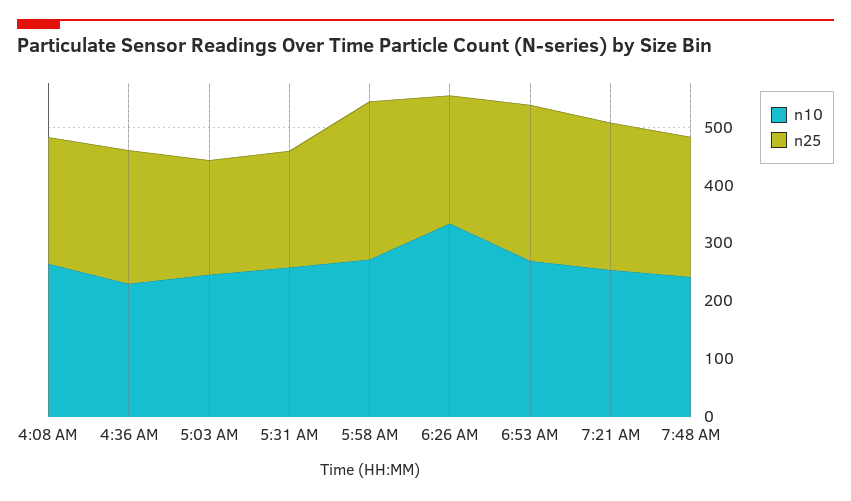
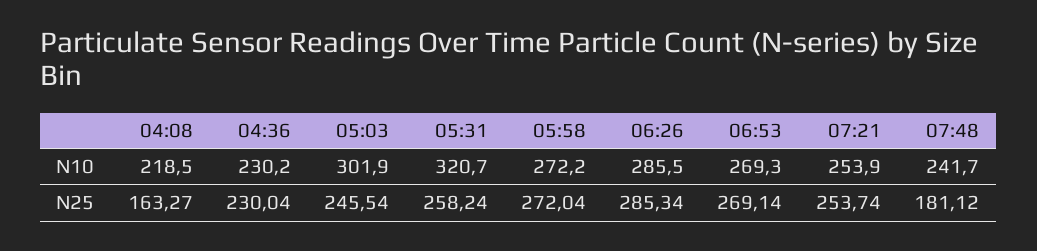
  {
    "n10": {
-     "4:08 AM": 260,
+     "4:08 AM": 218.5,
      "4:36 AM": 230.2,
-     "5:03 AM": 240,
+     "5:03 AM": 301.9,
-     "5:31 AM": 260,
+     "5:31 AM": 320.7,
      "5:58 AM": 272.2,
-     "6:26 AM": 340,
+     "6:26 AM": 285.5,
      "6:53 AM": 269.3,
      "7:21 AM": 253.9,
      "7:48 AM": 241.7
    },
    "n25": {
-     "4:08 AM": 220,
+     "4:08 AM": 163.27,
      "4:36 AM": 230.04,
-     "5:03 AM": 200,
+     "5:03 AM": 245.54,
-     "5:31 AM": 200,
+     "5:31 AM": 258.24,
      "5:58 AM": 272.04,
-     "6:26 AM": 220,
+     "6:26 AM": 285.34,
      "6:53 AM": 269.14,
      "7:21 AM": 253.74,
-     "7:48 AM": 240
+     "7:48 AM": 181.12
    }
  }

